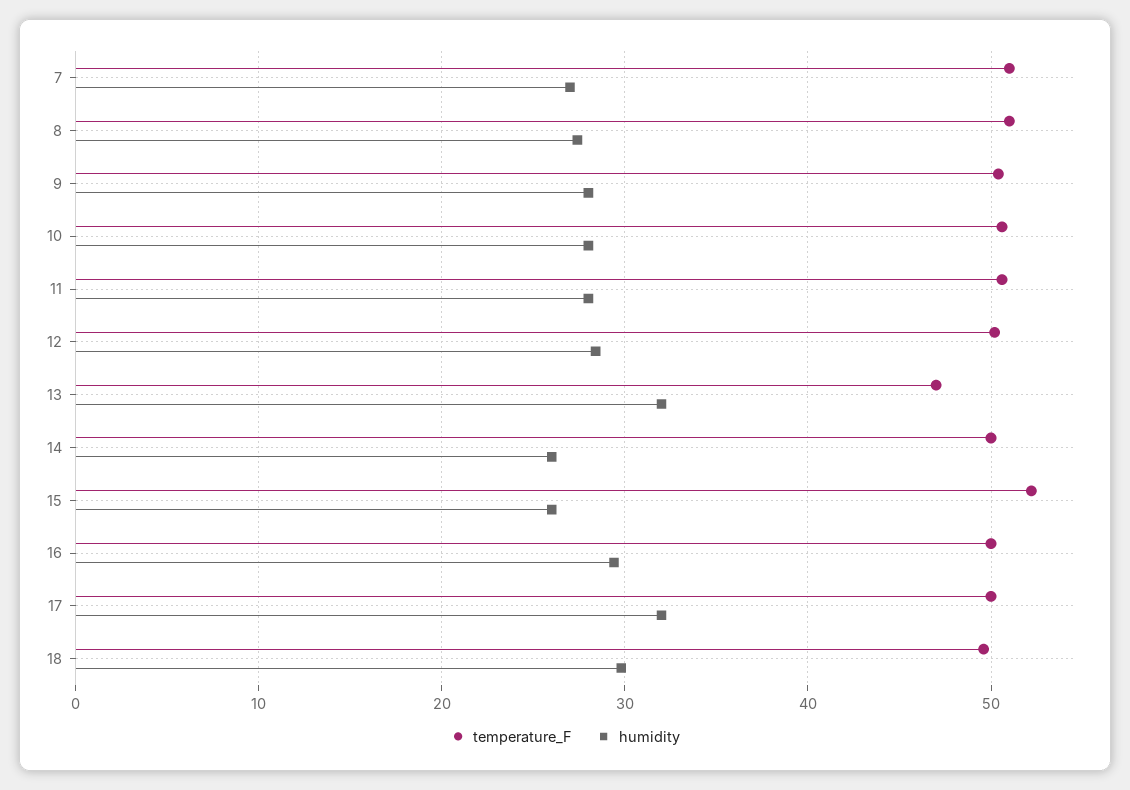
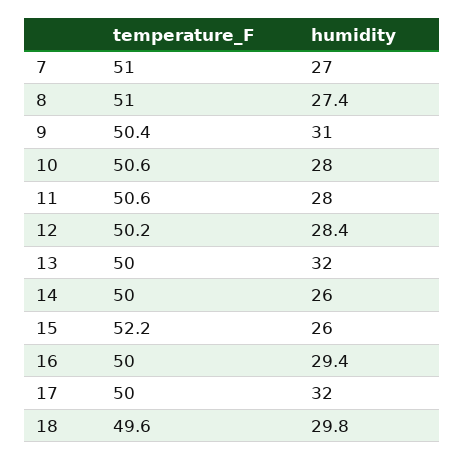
  {
    "temperature_F": {
      "7": 51,
      "8": 51,
      "9": 50.4,
      "10": 50.6,
      "11": 50.6,
      "12": 50.2,
-     "13": 47,
+     "13": 50,
      "14": 50,
      "15": 52.2,
      "16": 50,
      "17": 50,
      "18": 49.6
    },
    "humidity": {
      "7": 27,
      "8": 27.4,
-     "9": 28,
+     "9": 31,
      "10": 28,
      "11": 28,
      "12": 28.4,
      "13": 32,
      "14": 26,
      "15": 26,
      "16": 29.4,
      "17": 32,
      "18": 29.8
    }
  }

